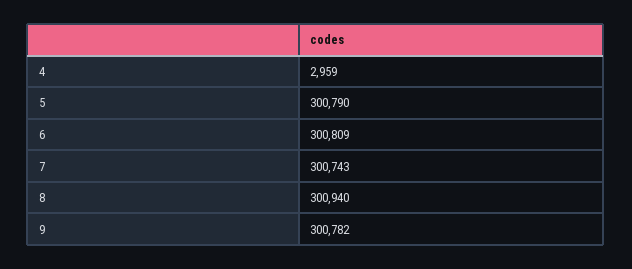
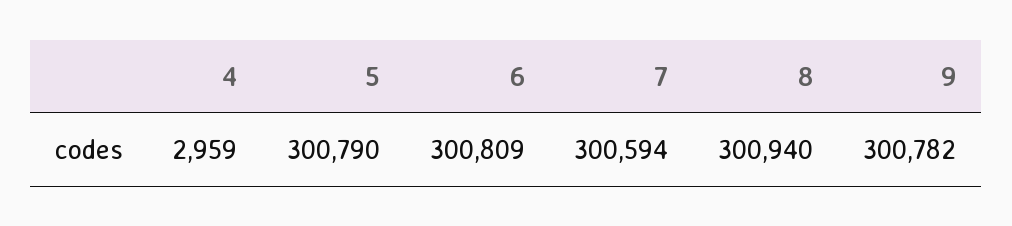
  {
    "4": 2959,
    "5": 300790,
    "6": 300809,
-   "7": 300743,
+   "7": 300594,
    "8": 300940,
    "9": 300782
  }

